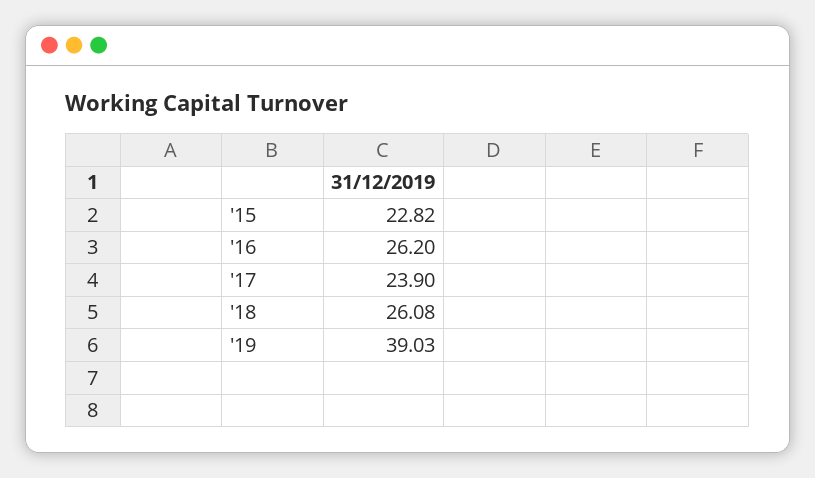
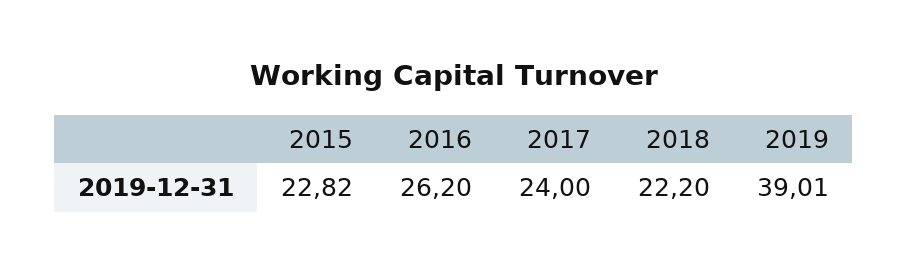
  {
    "'15": 22.82,
    "'16": 26.2,
-   "'17": 23.9,
+   "'17": 24,
-   "'18": 26.08,
+   "'18": 22.2,
-   "'19": 39.03
+   "'19": 39.01
  }

